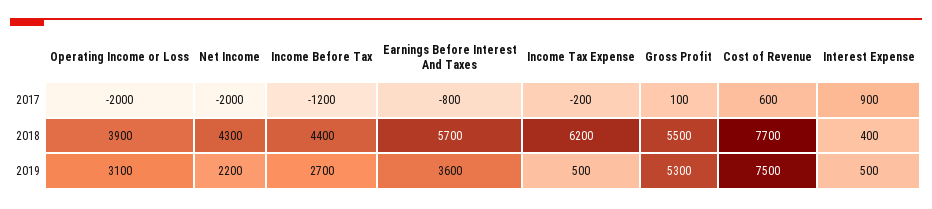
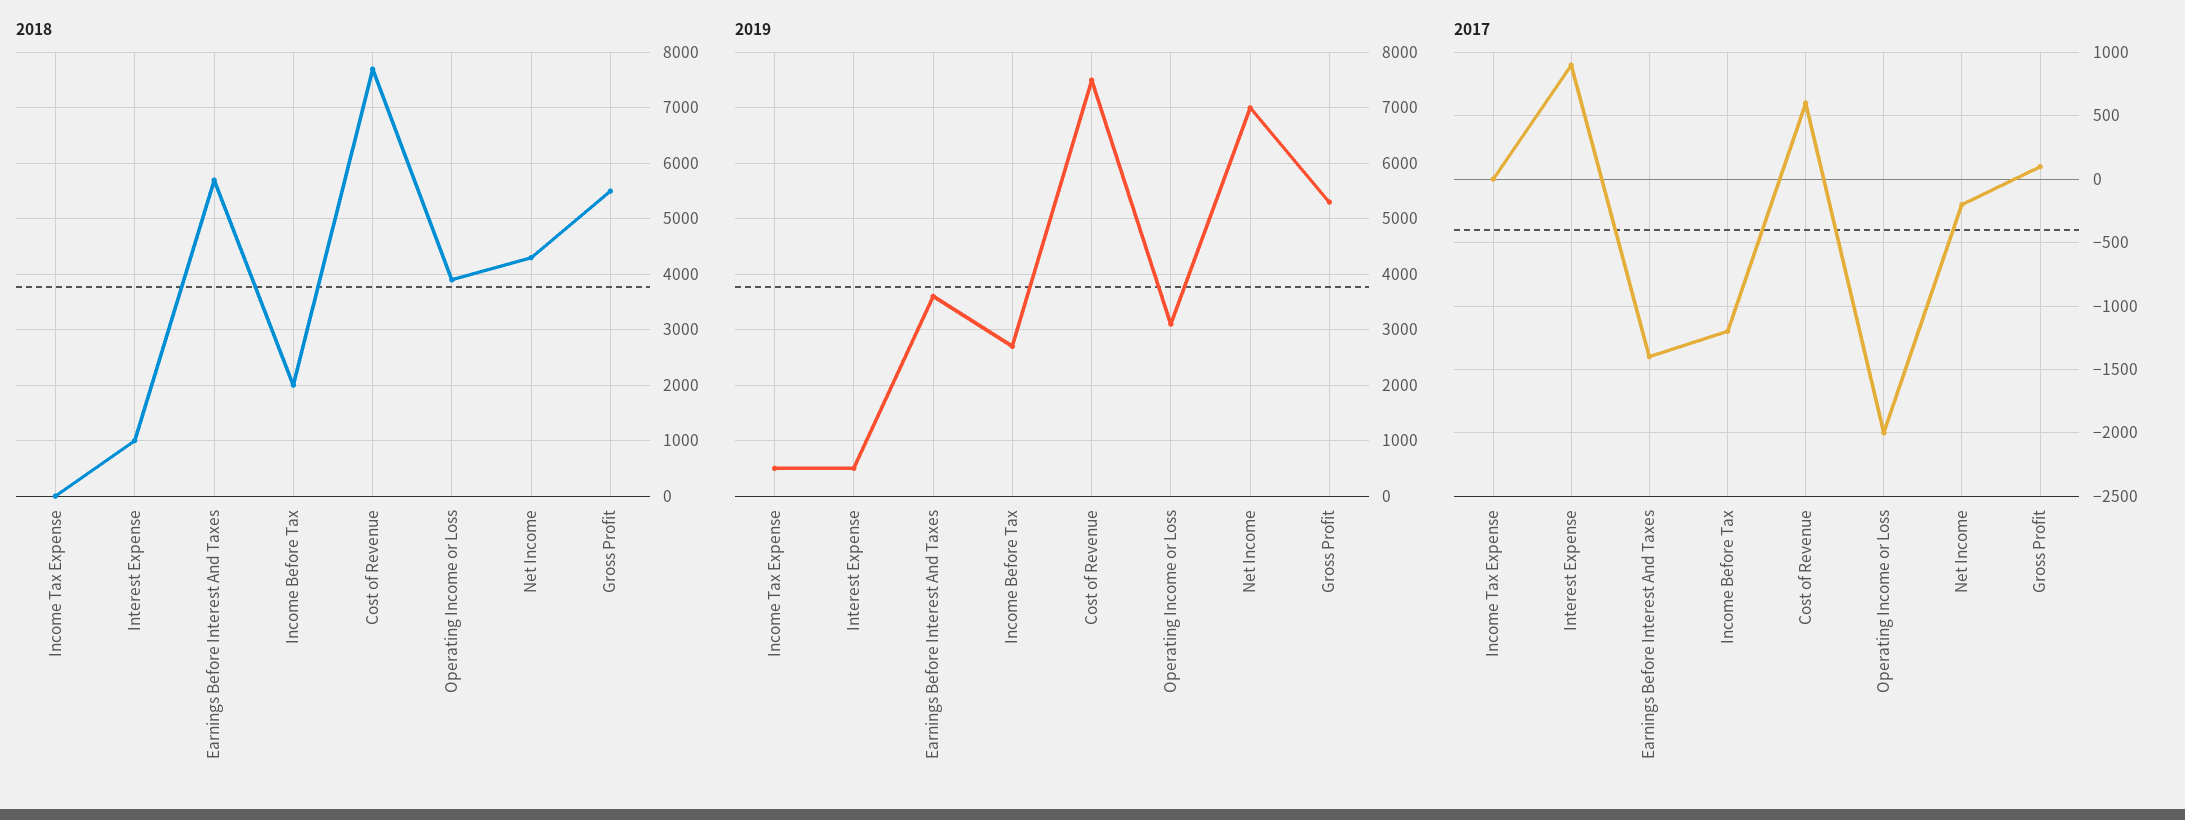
  {
    "2017": {
      "Operating Income or Loss": -2000,
-     "Net Income": -2000,
+     "Net Income": -200,
      "Income Before Tax": -1200,
-     "Earnings Before Interest And Taxes": -800,
+     "Earnings Before Interest And Taxes": -1400,
-     "Income Tax Expense": -200,
+     "Income Tax Expense": 0,
      "Gross Profit": 100,
      "Cost of Revenue": 600,
      "Interest Expense": 900
    },
    "2018": {
      "Operating Income or Loss": 3900,
      "Net Income": 4300,
-     "Income Before Tax": 4400,
+     "Income Before Tax": 2000,
      "Earnings Before Interest And Taxes": 5700,
-     "Income Tax Expense": 6200,
+     "Income Tax Expense": 0,
      "Gross Profit": 5500,
      "Cost of Revenue": 7700,
-     "Interest Expense": 400
+     "Interest Expense": 1000
    },
    "2019": {
      "Operating Income or Loss": 3100,
-     "Net Income": 2200,
+     "Net Income": 7000,
      "Income Before Tax": 2700,
      "Earnings Before Interest And Taxes": 3600,
      "Income Tax Expense": 500,
      "Gross Profit": 5300,
      "Cost of Revenue": 7500,
      "Interest Expense": 500
    }
  }

